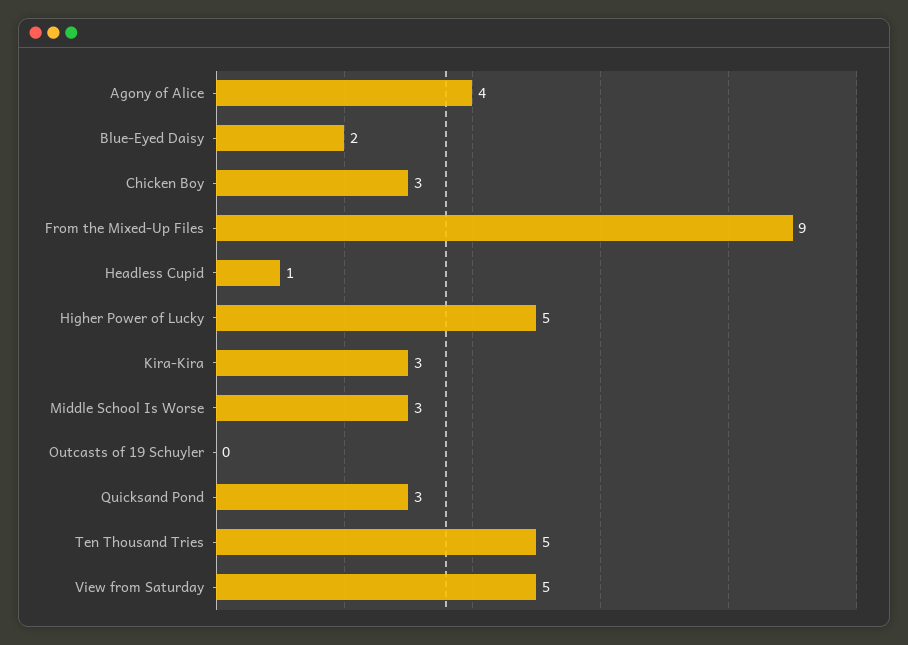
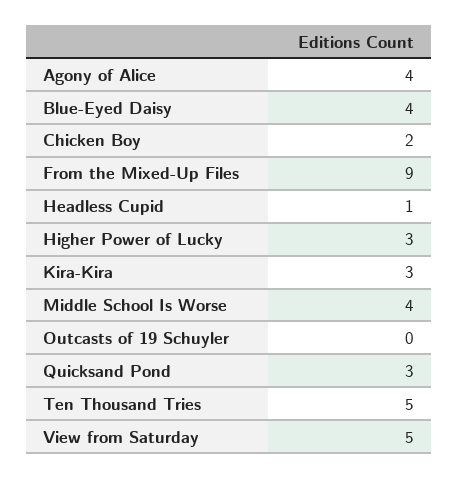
  {
    "Agony of Alice": 4,
-   "Blue-Eyed Daisy": 2,
+   "Blue-Eyed Daisy": 4,
-   "Chicken Boy": 3,
+   "Chicken Boy": 2,
    "From the Mixed-Up Files": 9,
    "Headless Cupid": 1,
-   "Higher Power of Lucky": 5,
+   "Higher Power of Lucky": 3,
    "Kira-Kira": 3,
-   "Middle School Is Worse": 3,
+   "Middle School Is Worse": 4,
    "Outcasts of 19 Schuyler": 0,
    "Quicksand Pond": 3,
    "Ten Thousand Tries": 5,
    "View from Saturday": 5
  }

